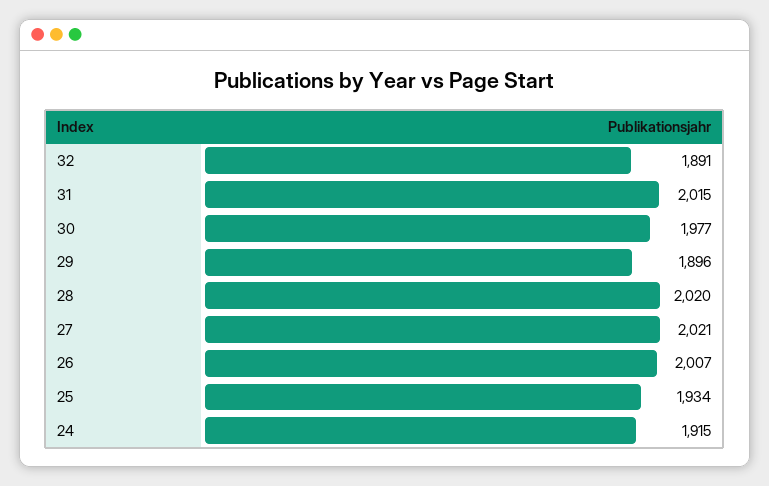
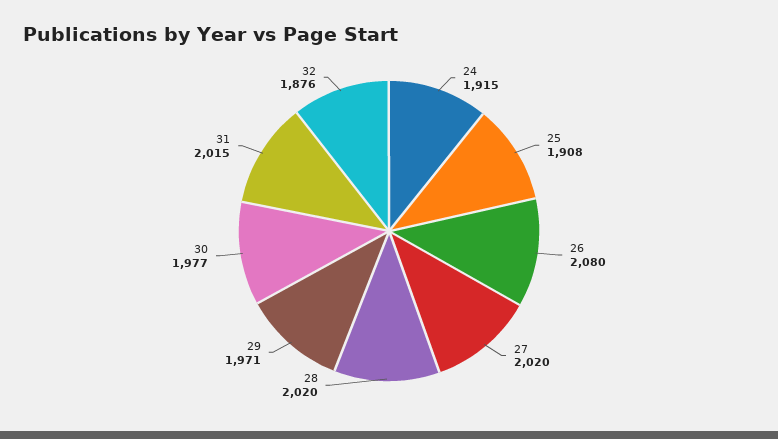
  {
-   "32": 1891,
+   "32": 1876,
    "31": 2015,
    "30": 1977,
-   "29": 1896,
+   "29": 1971,
    "28": 2020,
-   "27": 2021,
+   "27": 2020,
-   "26": 2007,
+   "26": 2080,
-   "25": 1934,
+   "25": 1908,
    "24": 1915
  }

